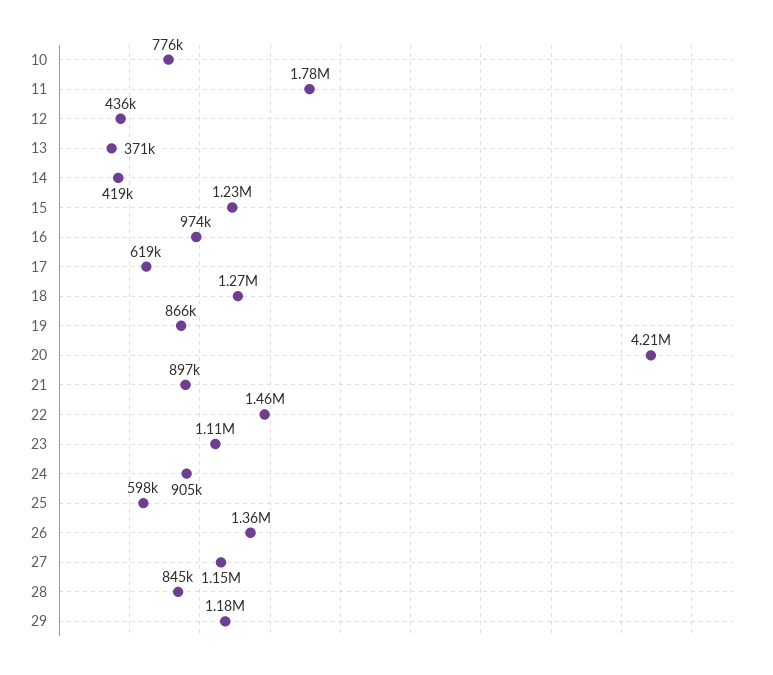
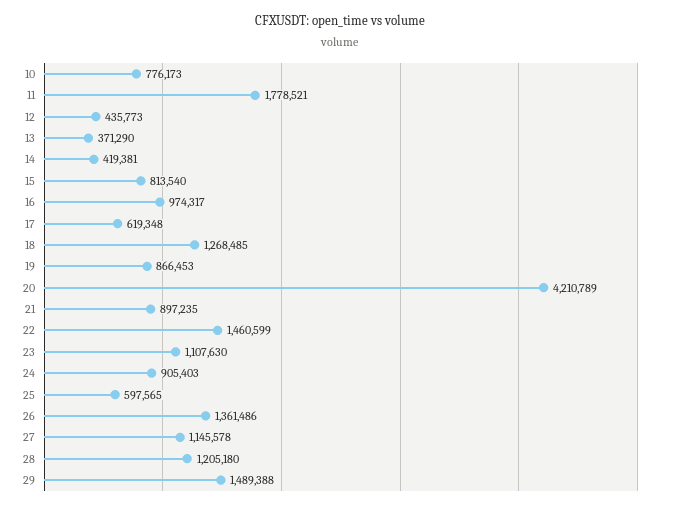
  {
    "10": 776173,
    "11": 1778521,
    "12": 435773,
    "13": 371290,
    "14": 419381,
-   "15": 1230000,
+   "15": 813540,
    "16": 974317,
    "17": 619348,
    "18": 1268485,
    "19": 866453,
    "20": 4210789,
    "21": 897235,
    "22": 1460599,
    "23": 1107630,
    "24": 905403,
    "25": 597565,
    "26": 1361486,
    "27": 1145578,
-   "28": 845000,
+   "28": 1205180,
-   "29": 1180000
+   "29": 1489388
  }

